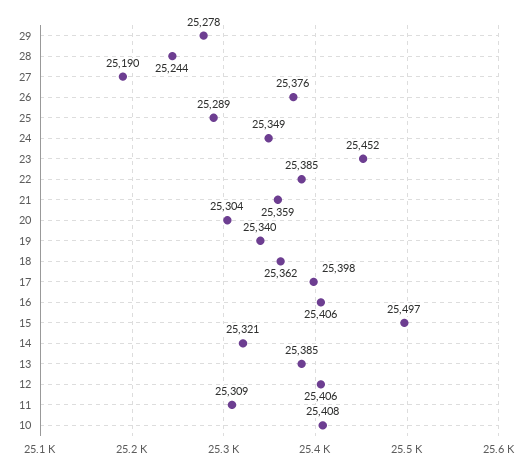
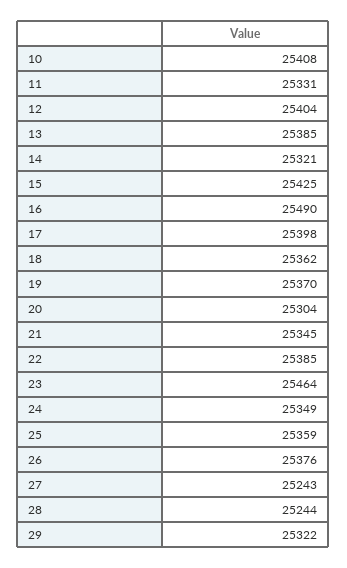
  {
-   "29": 25278,
+   "29": 25322,
    "28": 25244,
-   "27": 25190,
+   "27": 25243,
    "26": 25376,
-   "25": 25289,
+   "25": 25359,
    "24": 25349,
-   "23": 25452,
+   "23": 25464,
    "22": 25385,
-   "21": 25359,
+   "21": 25345,
    "20": 25304,
-   "19": 25340,
+   "19": 25370,
    "18": 25362,
    "17": 25398,
-   "16": 25406,
+   "16": 25490,
-   "15": 25497,
+   "15": 25425,
    "14": 25321,
    "13": 25385,
-   "12": 25406,
+   "12": 25404,
-   "11": 25309,
+   "11": 25331,
    "10": 25408
  }

